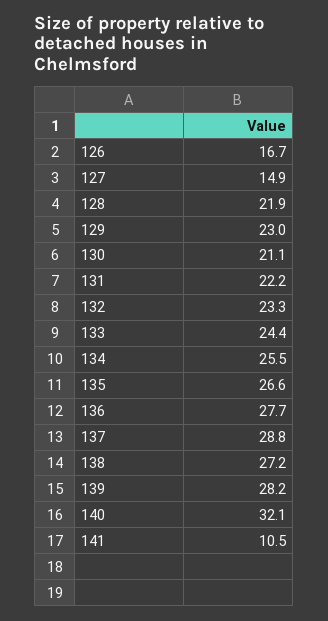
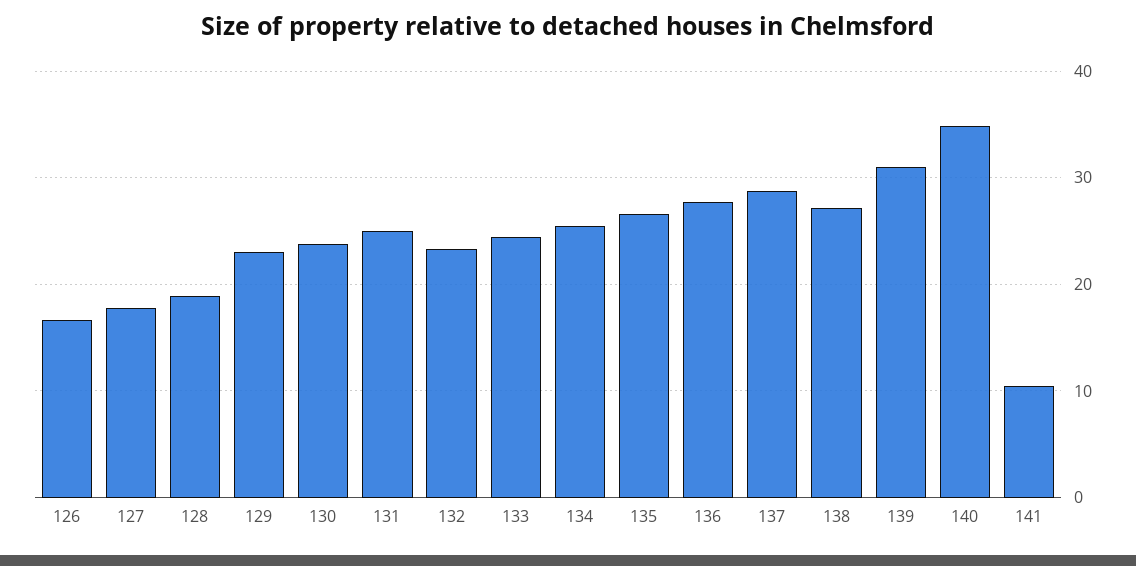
  {
    "126": 16.7,
-   "127": 14.9,
+   "127": 18,
-   "128": 21.9,
+   "128": 19,
    "129": 23,
-   "130": 21.1,
+   "130": 24,
-   "131": 22.2,
+   "131": 25,
    "132": 23.3,
    "133": 24.4,
    "134": 25.5,
    "135": 26.6,
    "136": 27.7,
    "137": 28.8,
    "138": 27.2,
-   "139": 28.2,
+   "139": 31,
-   "140": 32.1,
+   "140": 35,
    "141": 10.5
  }

